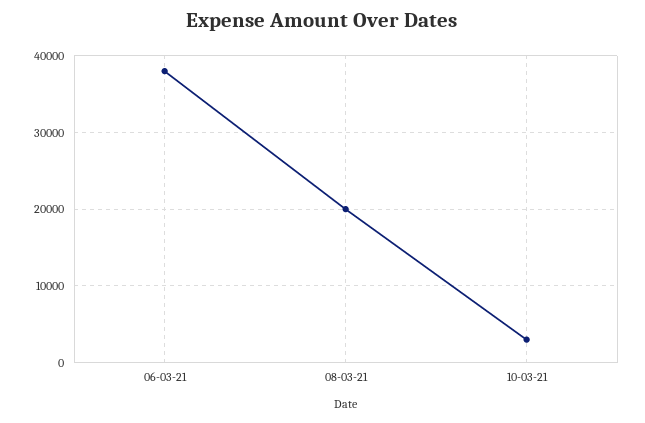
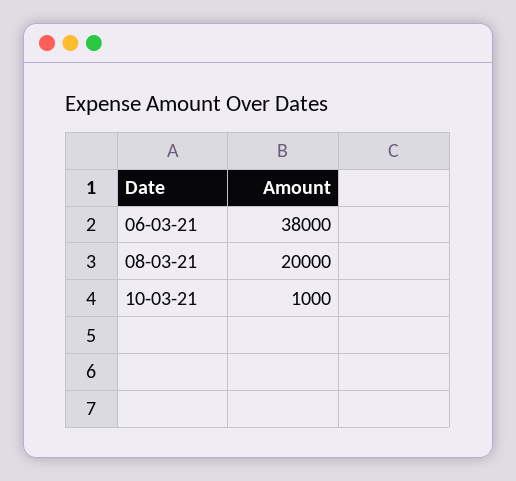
  {
    "06-03-21": 38000,
    "08-03-21": 20000,
-   "10-03-21": 3000
+   "10-03-21": 1000
  }

